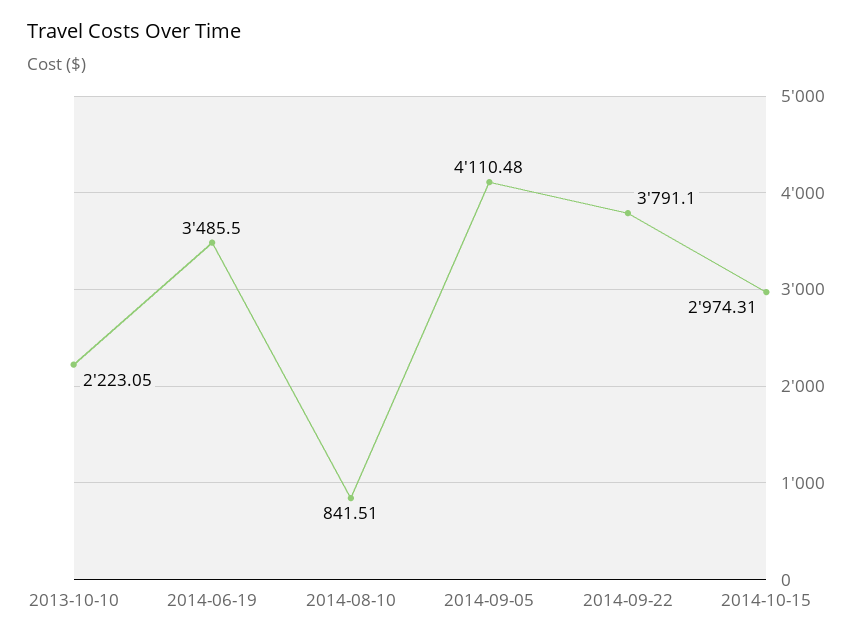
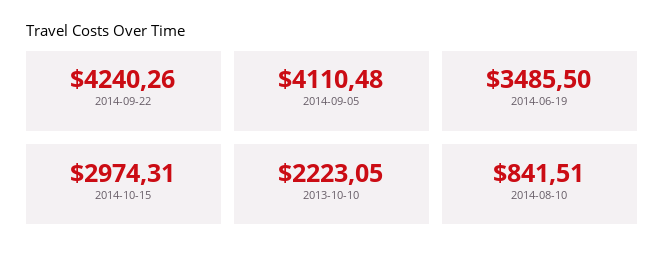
  {
    "2013-10-10": 2223.05,
    "2014-06-19": 3485.5,
    "2014-08-10": 841.51,
    "2014-09-05": 4110.48,
-   "2014-09-22": 3791.1,
+   "2014-09-22": 4240.26,
    "2014-10-15": 2974.31
  }

